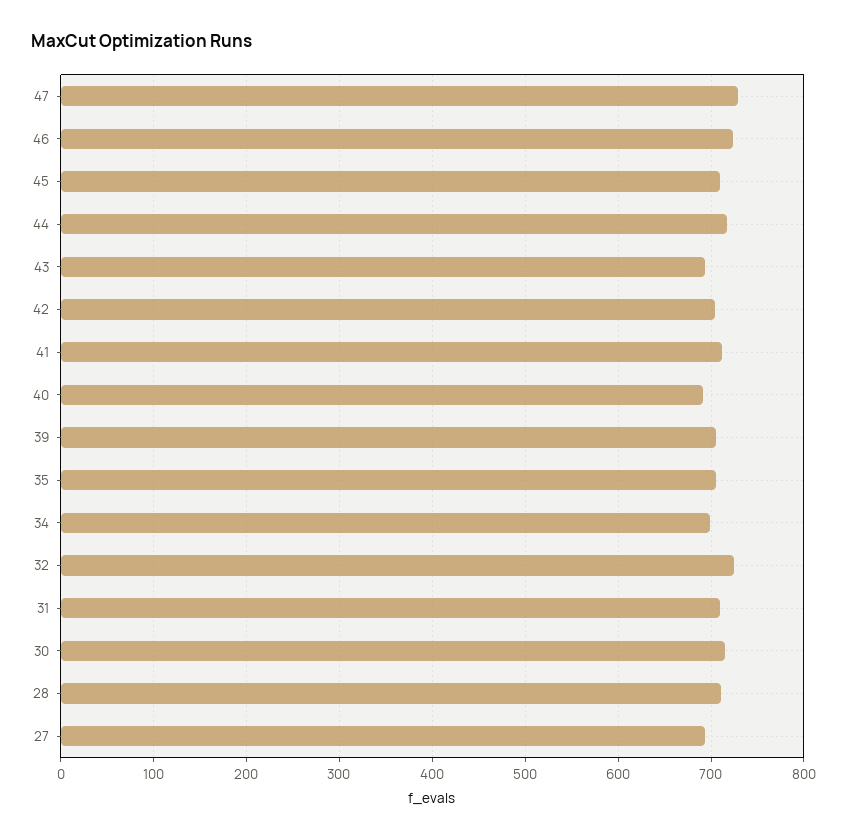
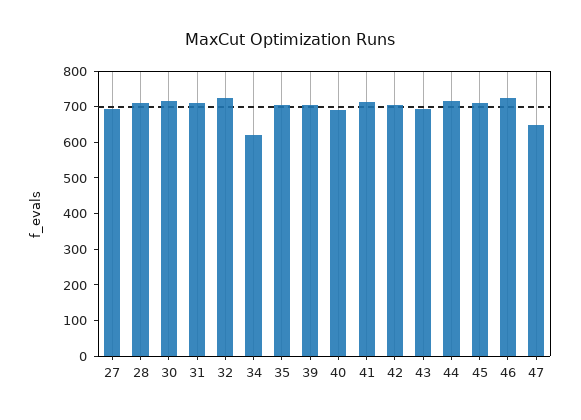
  {
-   "47": 730,
+   "47": 650,
    "46": 720,
    "45": 710,
    "44": 720,
    "43": 690,
    "42": 700,
    "41": 710,
    "40": 690,
    "39": 710,
    "35": 710,
-   "34": 700,
+   "34": 625,
    "32": 730,
    "31": 710,
    "30": 720,
    "28": 710,
    "27": 690
  }

